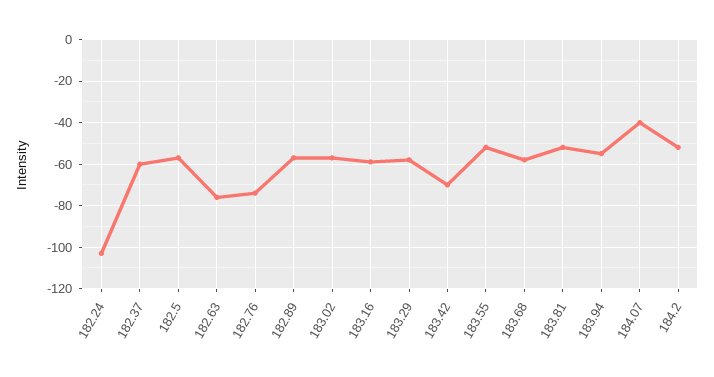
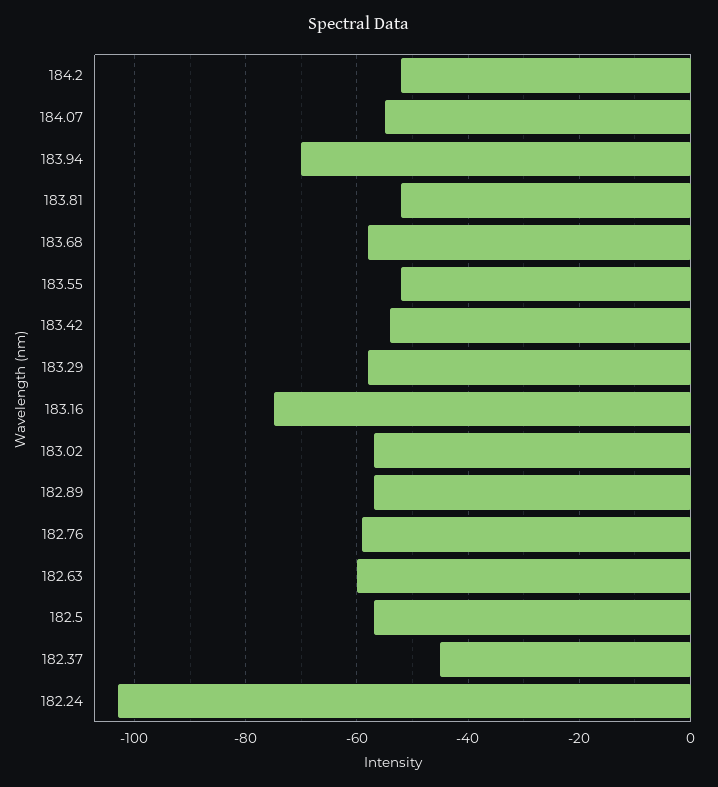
  {
    "182.24": -105,
-   "182.37": -60,
+   "182.37": -45,
    "182.5": -55,
-   "182.63": -75,
+   "182.63": -60,
-   "182.76": -75,
+   "182.76": -60,
    "182.89": -55,
    "183.02": -55,
-   "183.16": -60,
+   "183.16": -75,
    "183.29": -60,
-   "183.42": -70,
+   "183.42": -55,
    "183.55": -50,
    "183.68": -60,
    "183.81": -50,
-   "183.94": -55,
+   "183.94": -70,
-   "184.07": -40,
+   "184.07": -55,
    "184.2": -50
  }

